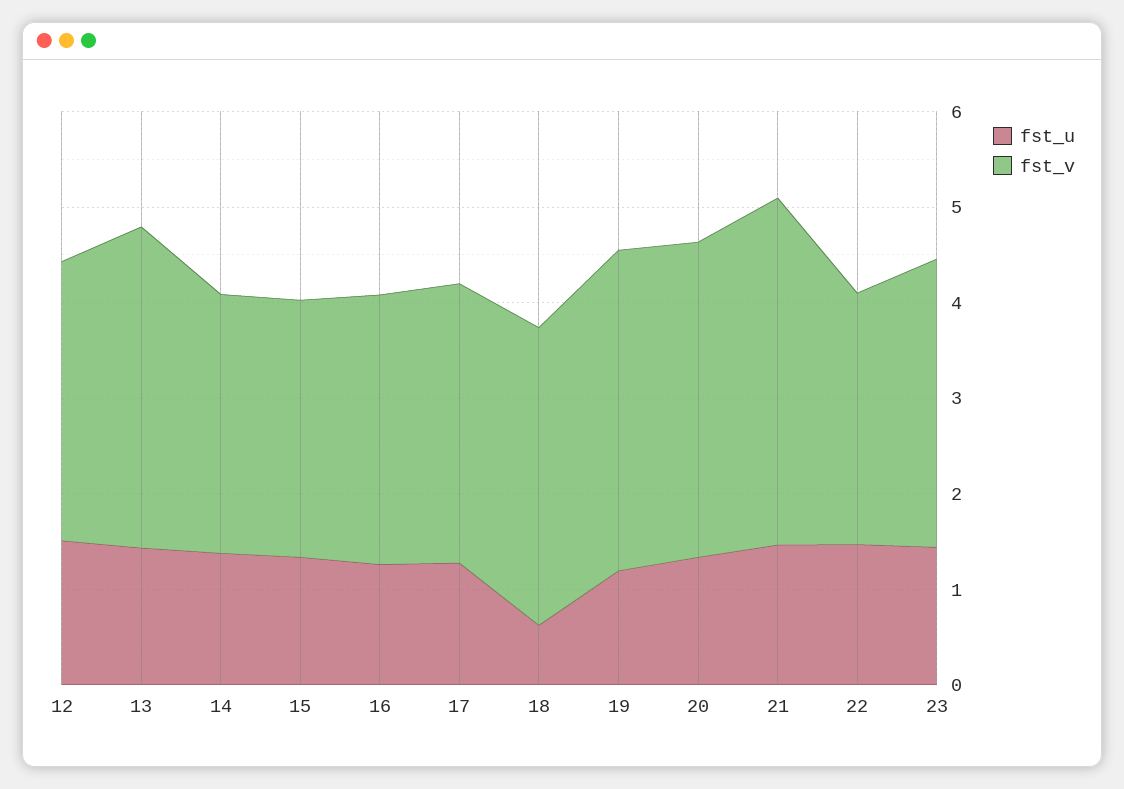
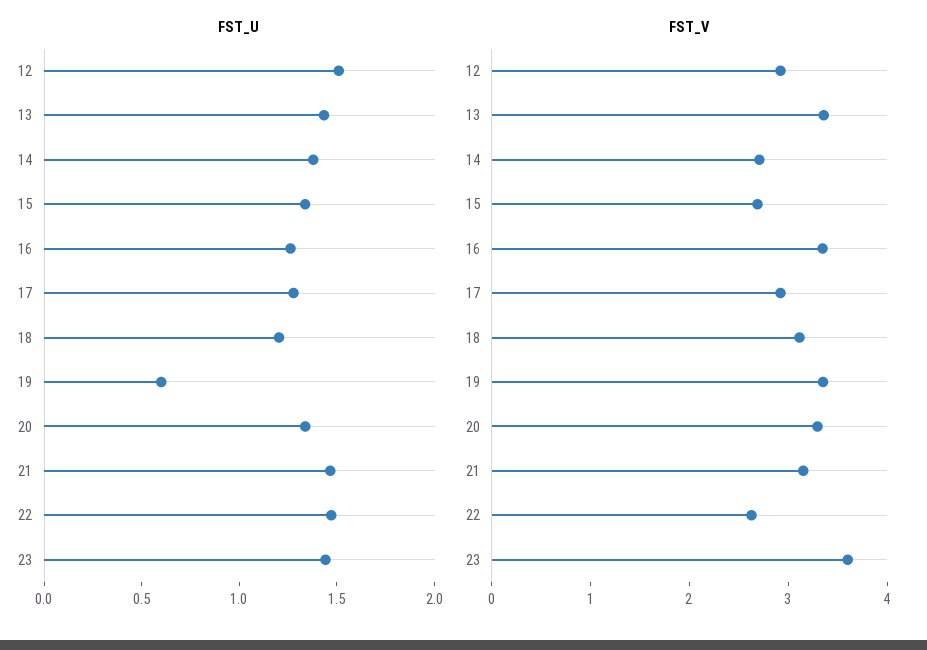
  {
    "fst_u": {
      "12": 1.5,
      "13": 1.4,
      "14": 1.4,
      "15": 1.3,
      "16": 1.3,
      "17": 1.3,
-     "18": 0.6,
+     "18": 1.2,
-     "19": 1.2,
+     "19": 0.6,
      "20": 1.3,
      "21": 1.5,
      "22": 1.5,
      "23": 1.4
    },
    "fst_v": {
      "12": 3,
      "13": 3.4,
      "14": 2.8,
      "15": 2.6,
-     "16": 2.8,
+     "16": 3.4,
      "17": 3,
      "18": 3.2,
      "19": 3.4,
      "20": 3.2,
-     "21": 3.6,
+     "21": 3.2,
      "22": 2.6,
-     "23": 3
+     "23": 3.6
    }
  }

